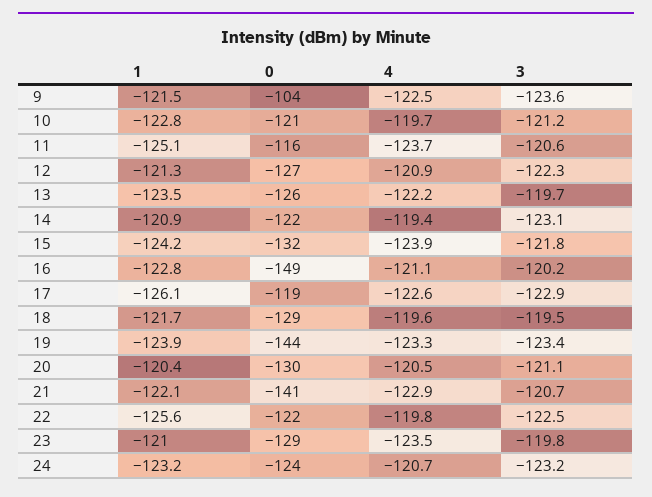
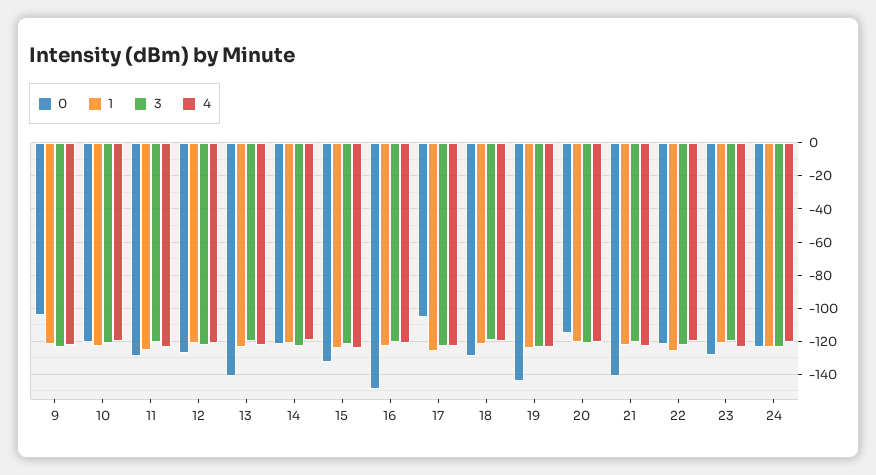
  {
    "1": {
      "9": -121.5,
      "10": -122.8,
      "11": -125.1,
      "12": -121.3,
      "13": -123.5,
      "14": -120.9,
      "15": -124.2,
      "16": -122.8,
      "17": -126.1,
      "18": -121.7,
      "19": -123.9,
      "20": -120.4,
      "21": -122.1,
      "22": -125.6,
      "23": -121,
      "24": -123.2
    },
    "0": {
      "9": -104,
      "10": -121,
-     "11": -116,
+     "11": -130,
      "12": -127,
-     "13": -126,
+     "13": -140,
      "14": -122,
      "15": -132,
      "16": -149,
-     "17": -119,
+     "17": -105,
      "18": -129,
      "19": -144,
-     "20": -130,
+     "20": -115,
      "21": -141,
      "22": -122,
      "23": -129,
      "24": -124
    },
    "4": {
      "9": -122.5,
      "10": -119.7,
      "11": -123.7,
      "12": -120.9,
      "13": -122.2,
      "14": -119.4,
      "15": -123.9,
      "16": -121.1,
      "17": -122.6,
      "18": -119.6,
      "19": -123.3,
      "20": -120.5,
      "21": -122.9,
      "22": -119.8,
      "23": -123.5,
      "24": -120.7
    },
    "3": {
      "9": -123.6,
      "10": -121.2,
      "11": -120.6,
      "12": -122.3,
      "13": -119.7,
      "14": -123.1,
      "15": -121.8,
      "16": -120.2,
      "17": -122.9,
      "18": -119.5,
      "19": -123.4,
      "20": -121.1,
      "21": -120.7,
      "22": -122.5,
      "23": -119.8,
      "24": -123.2
    }
  }

